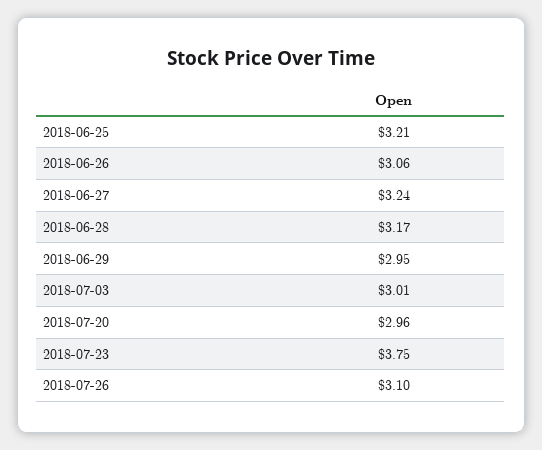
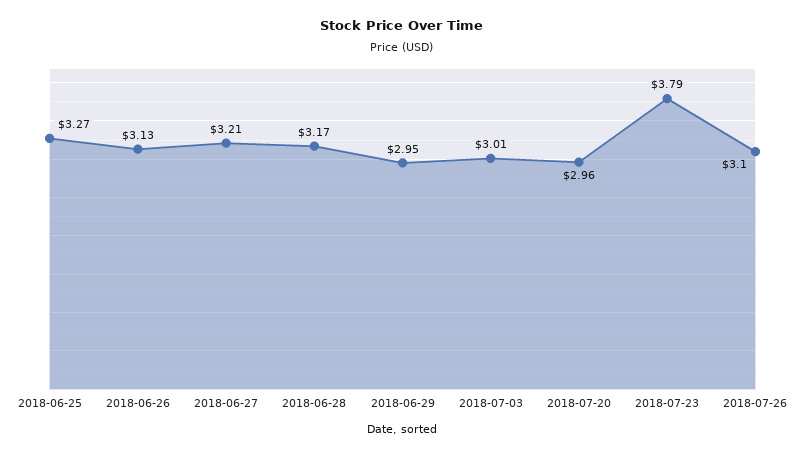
  {
-   "2018-06-25": 3.21,
+   "2018-06-25": 3.27,
-   "2018-06-26": 3.06,
+   "2018-06-26": 3.13,
-   "2018-06-27": 3.24,
+   "2018-06-27": 3.21,
    "2018-06-28": 3.17,
    "2018-06-29": 2.95,
    "2018-07-03": 3.01,
    "2018-07-20": 2.96,
-   "2018-07-23": 3.75,
+   "2018-07-23": 3.79,
    "2018-07-26": 3.1
  }

